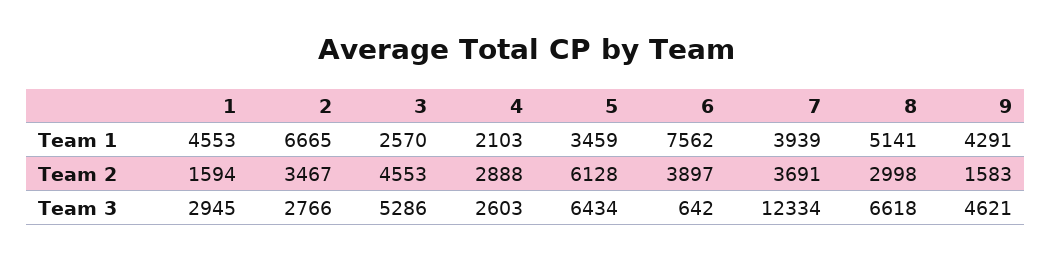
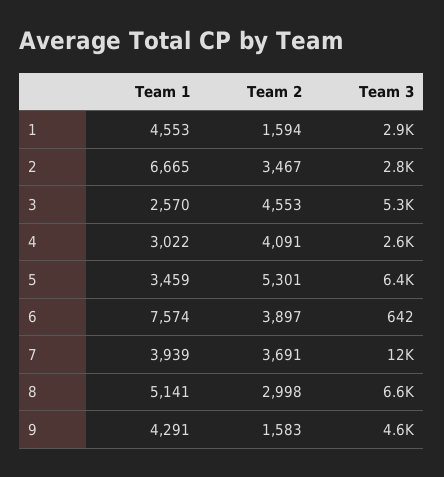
  {
    "1": {
      "Team 1": 4553,
      "Team 2": 1594,
      "Team 3": 2945
    },
    "2": {
      "Team 1": 6665,
      "Team 2": 3467,
      "Team 3": 2766
    },
    "3": {
      "Team 1": 2570,
      "Team 2": 4553,
      "Team 3": 5286
    },
    "4": {
-     "Team 1": 2103,
+     "Team 1": 3022,
-     "Team 2": 2888,
+     "Team 2": 4091,
      "Team 3": 2603
    },
    "5": {
      "Team 1": 3459,
-     "Team 2": 6128,
+     "Team 2": 5301,
      "Team 3": 6434
    },
    "6": {
-     "Team 1": 7562,
+     "Team 1": 7574,
      "Team 2": 3897,
      "Team 3": 642
    },
    "7": {
      "Team 1": 3939,
      "Team 2": 3691,
      "Team 3": 12334
    },
    "8": {
      "Team 1": 5141,
      "Team 2": 2998,
      "Team 3": 6618
    },
    "9": {
      "Team 1": 4291,
      "Team 2": 1583,
      "Team 3": 4621
    }
  }

